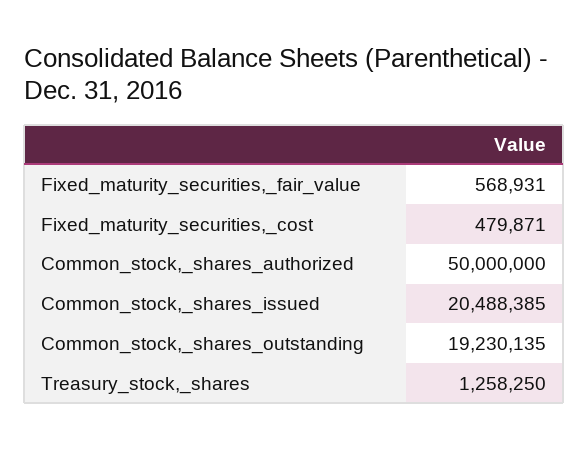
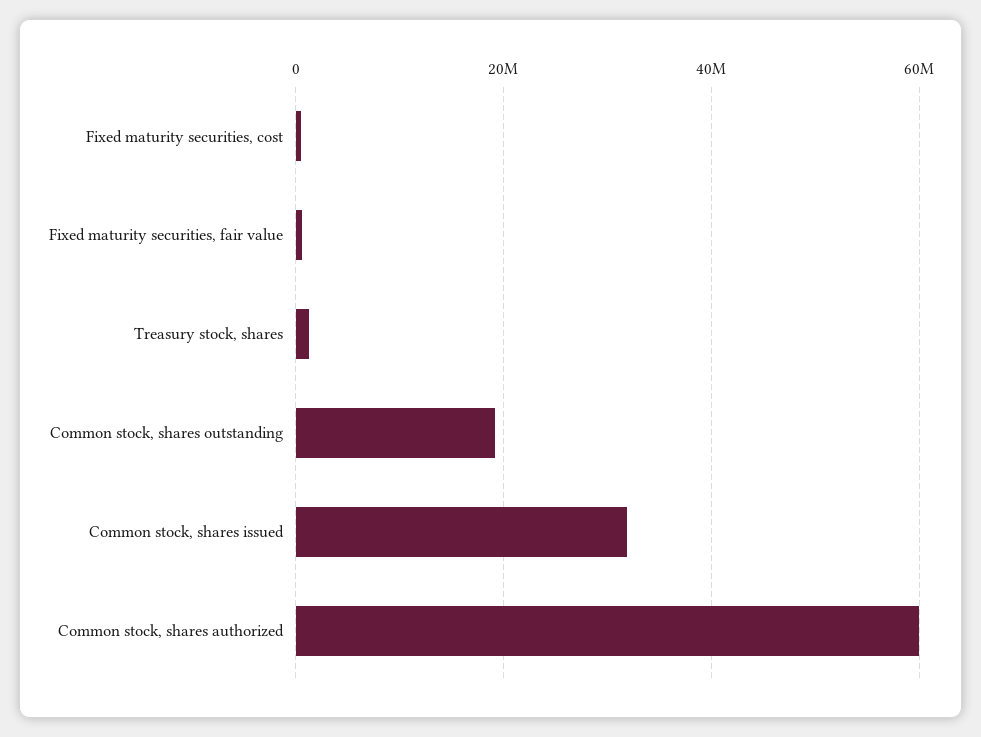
  {
    "Fixed_maturity_securities,_fair_value": 568931,
    "Fixed_maturity_securities,_cost": 479871,
-   "Common_stock,_shares_authorized": 50000000,
+   "Common_stock,_shares_authorized": 60000000,
-   "Common_stock,_shares_issued": 20488385,
+   "Common_stock,_shares_issued": 32000000,
    "Common_stock,_shares_outstanding": 19230135,
    "Treasury_stock,_shares": 1258250
  }

